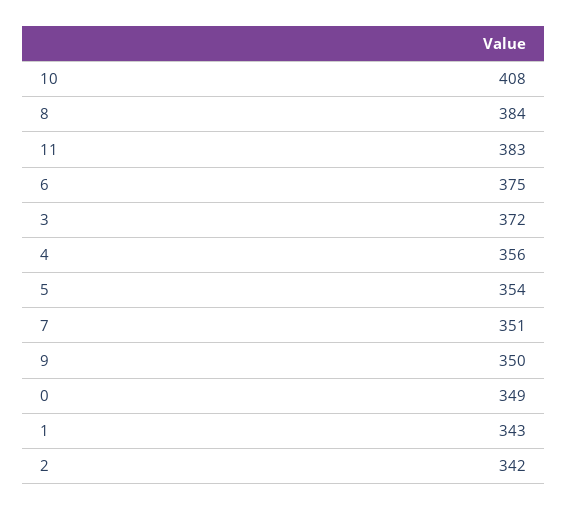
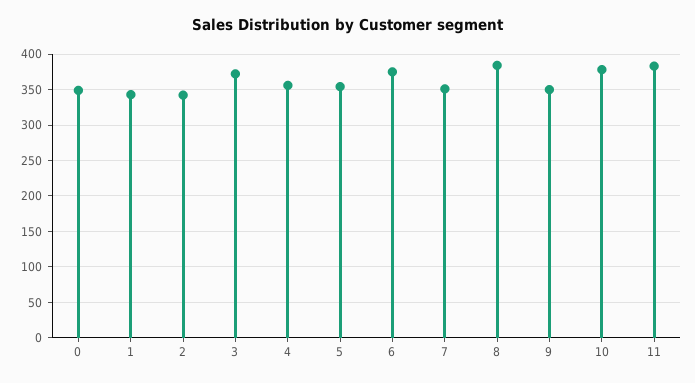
  {
-   "10": 408,
+   "10": 380,
    "8": 384,
    "11": 383,
    "6": 375,
    "3": 372,
    "4": 356,
    "5": 354,
    "7": 351,
    "9": 350,
    "0": 349,
    "1": 343,
    "2": 342
  }

